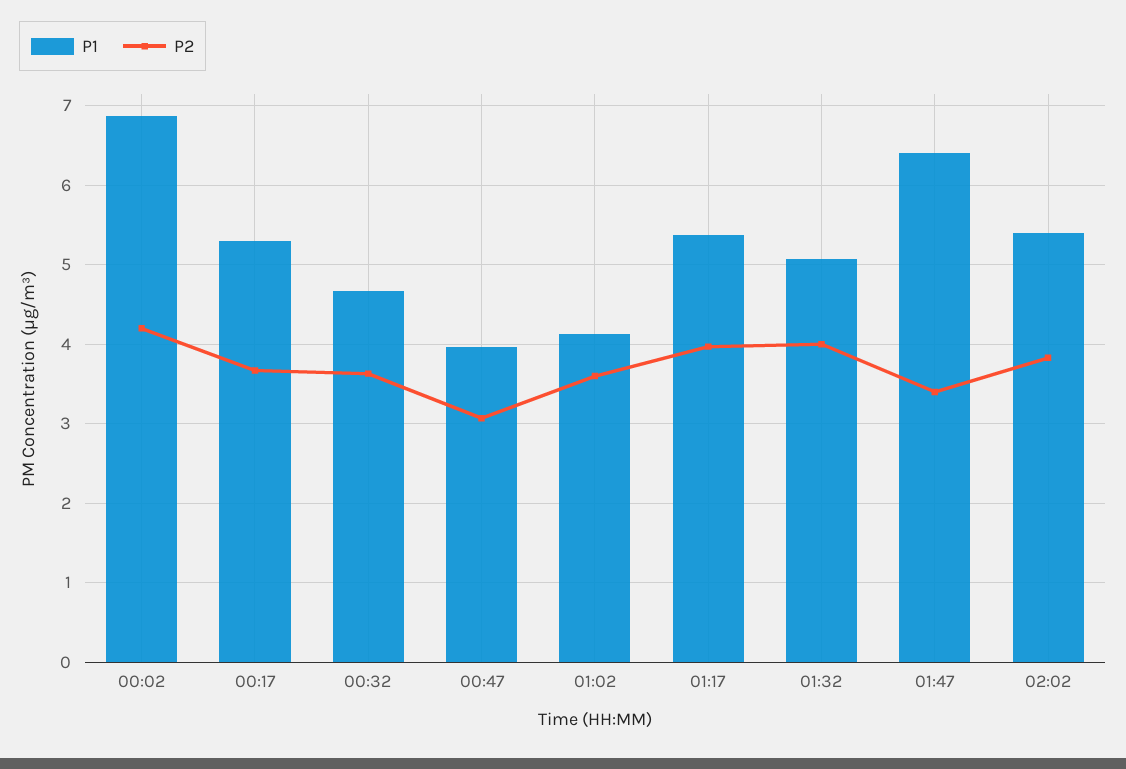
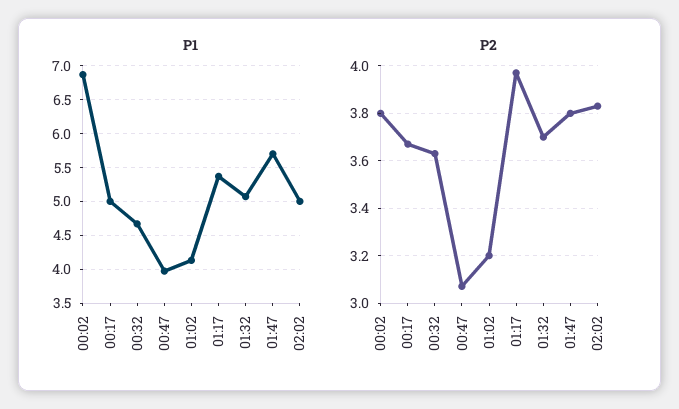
  {
    "P1": {
      "00:02": 6.9,
-     "00:17": 5.3,
+     "00:17": 5,
      "00:32": 4.7,
      "00:47": 4,
      "01:02": 4.1,
      "01:17": 5.4,
      "01:32": 5.1,
-     "01:47": 6.4,
+     "01:47": 5.7,
-     "02:02": 5.4
+     "02:02": 5
    },
    "P2": {
-     "00:02": 4.2,
+     "00:02": 3.8,
      "00:17": 3.65,
      "00:32": 3.65,
      "00:47": 3.05,
-     "01:02": 3.6,
+     "01:02": 3.2,
      "01:17": 3.95,
-     "01:32": 4,
+     "01:32": 3.7,
-     "01:47": 3.4,
+     "01:47": 3.8,
      "02:02": 3.85
    }
  }

